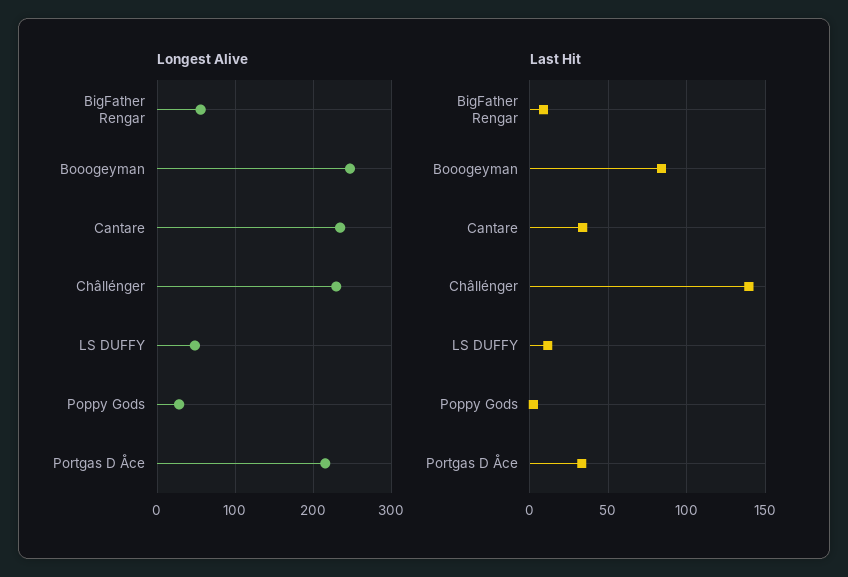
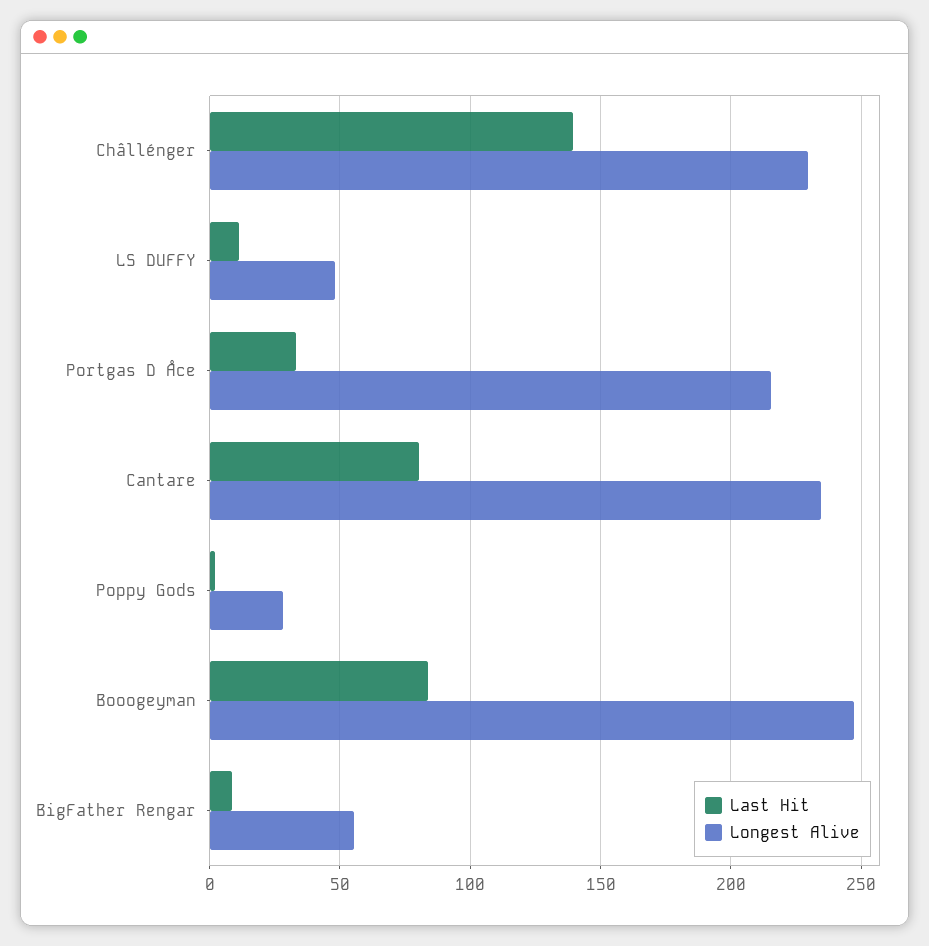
  {
    "Longest Alive": {
      "BigFather Rengar": 55,
      "Booogeyman": 245,
      "Cantare": 235,
      "Châllénger": 230,
      "LS DUFFY": 50,
      "Poppy Gods": 30,
      "Portgas D Åce": 215
    },
    "Last Hit": {
      "BigFather Rengar": 10,
      "Booogeyman": 85,
-     "Cantare": 35,
+     "Cantare": 80,
      "Châllénger": 140,
      "LS DUFFY": 10,
      "Poppy Gods": 0,
      "Portgas D Åce": 35
    }
  }

